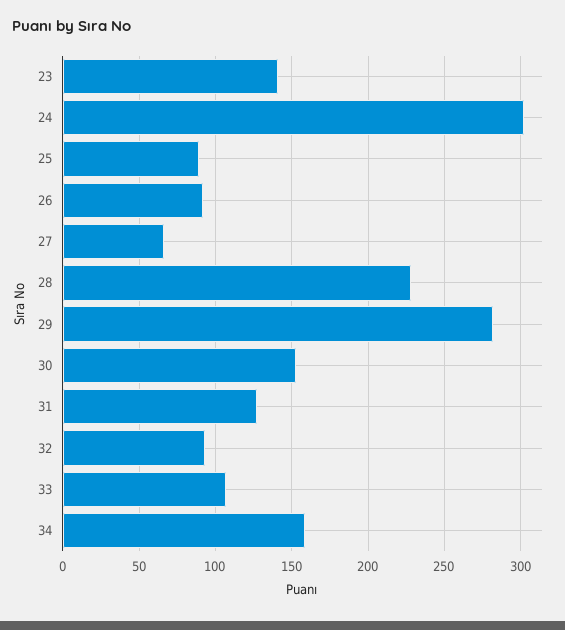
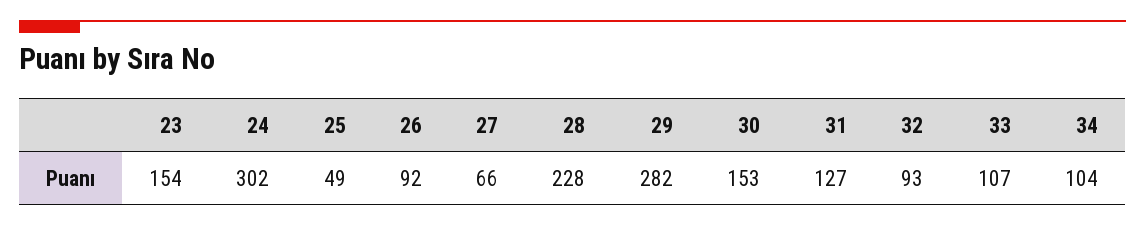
  {
-   "23": 140,
+   "23": 154,
    "24": 302,
-   "25": 90,
+   "25": 49,
    "26": 92,
    "27": 66,
    "28": 228,
    "29": 282,
    "30": 153,
    "31": 127,
    "32": 93,
    "33": 107,
-   "34": 160
+   "34": 104
  }

